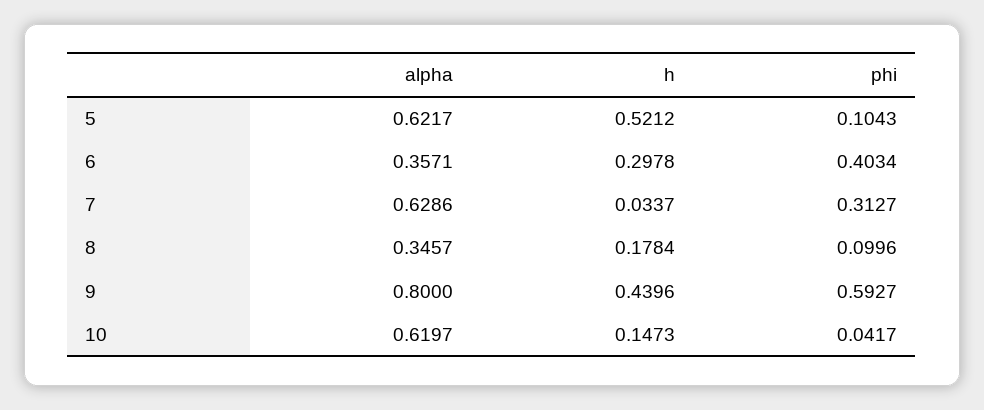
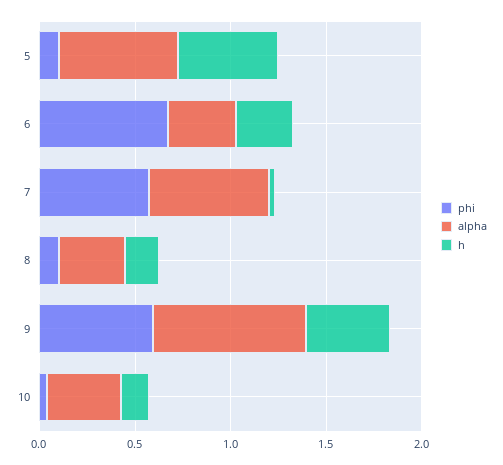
  {
    "alpha": {
      "5": 0.6217,
      "6": 0.3571,
      "7": 0.6286,
      "8": 0.3457,
      "9": 0.8,
-     "10": 0.6197
+     "10": 0.4
    },
    "h": {
      "5": 0.5212,
      "6": 0.2978,
      "7": 0.0337,
      "8": 0.1784,
      "9": 0.4396,
      "10": 0.1473
    },
    "phi": {
      "5": 0.1043,
-     "6": 0.4034,
+     "6": 0.7,
-     "7": 0.3127,
+     "7": 0.6,
      "8": 0.0996,
      "9": 0.5927,
      "10": 0.0417
    }
  }

